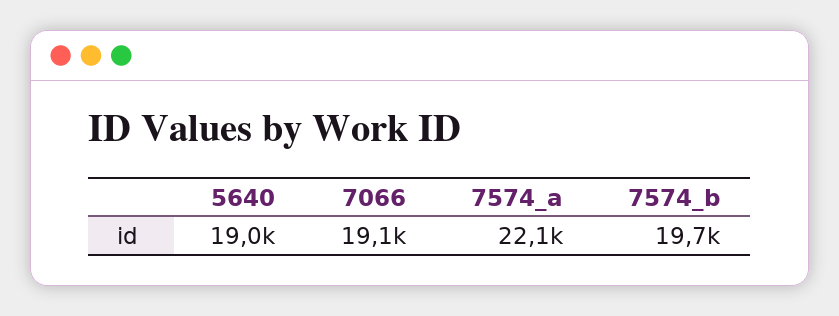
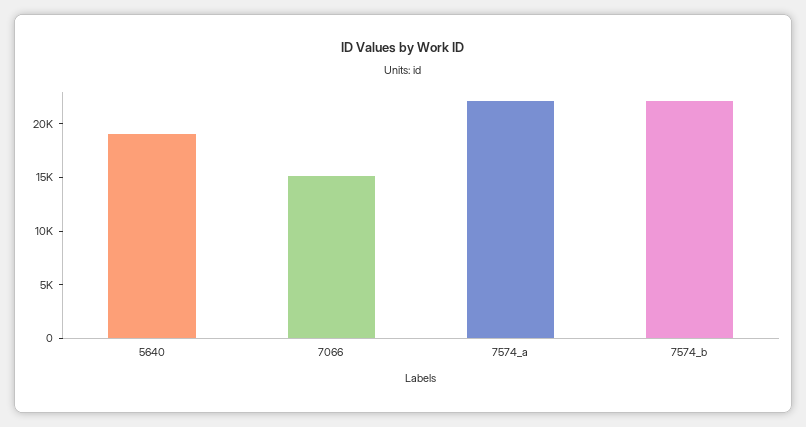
  {
    "5640": 19000,
-   "7066": 19100,
+   "7066": 15000,
    "7574_a": 22100,
-   "7574_b": 19700
+   "7574_b": 22000
  }

